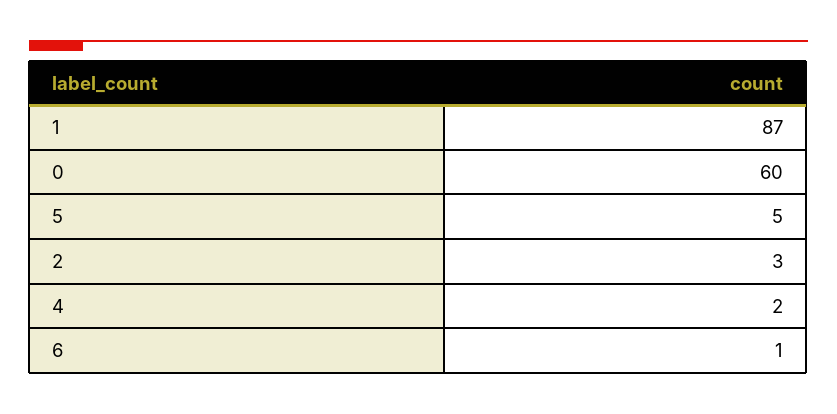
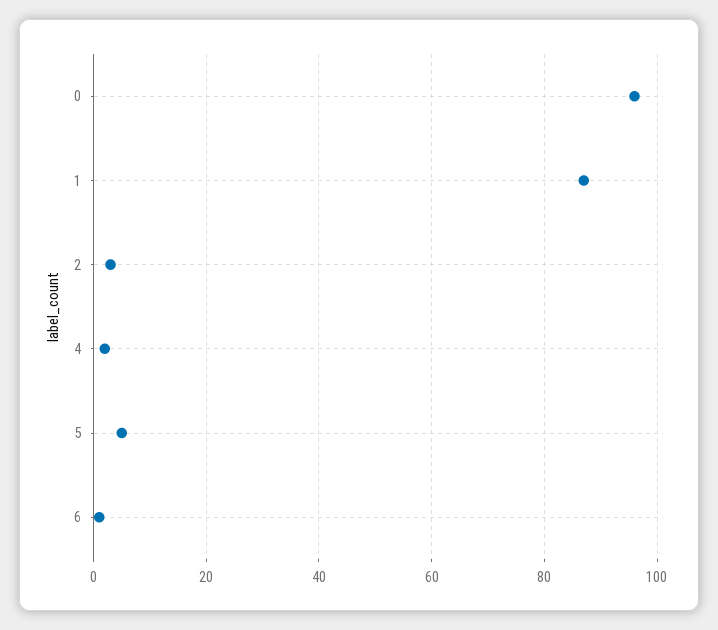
  {
    "1": 87,
-   "0": 60,
+   "0": 95,
    "5": 5,
    "2": 3,
    "4": 2,
    "6": 1
  }

